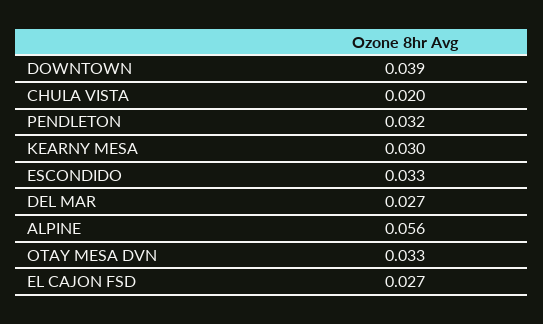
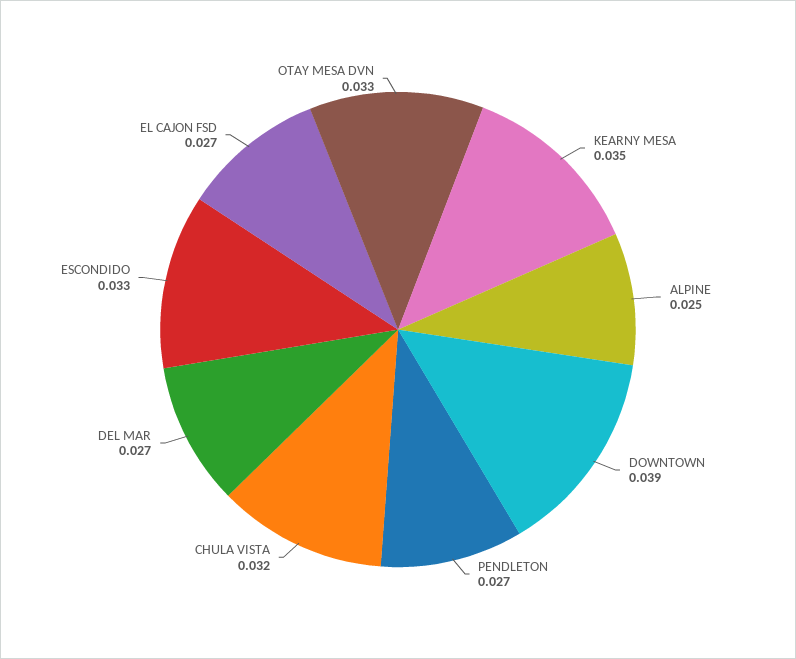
  {
    "DOWNTOWN": 0.039,
-   "CHULA VISTA": 0.02,
+   "CHULA VISTA": 0.032,
-   "PENDLETON": 0.032,
+   "PENDLETON": 0.027,
-   "KEARNY MESA": 0.03,
+   "KEARNY MESA": 0.035,
    "ESCONDIDO": 0.033,
    "DEL MAR": 0.027,
-   "ALPINE": 0.056,
+   "ALPINE": 0.025,
    "OTAY MESA DVN": 0.033,
    "EL CAJON FSD": 0.027
  }

